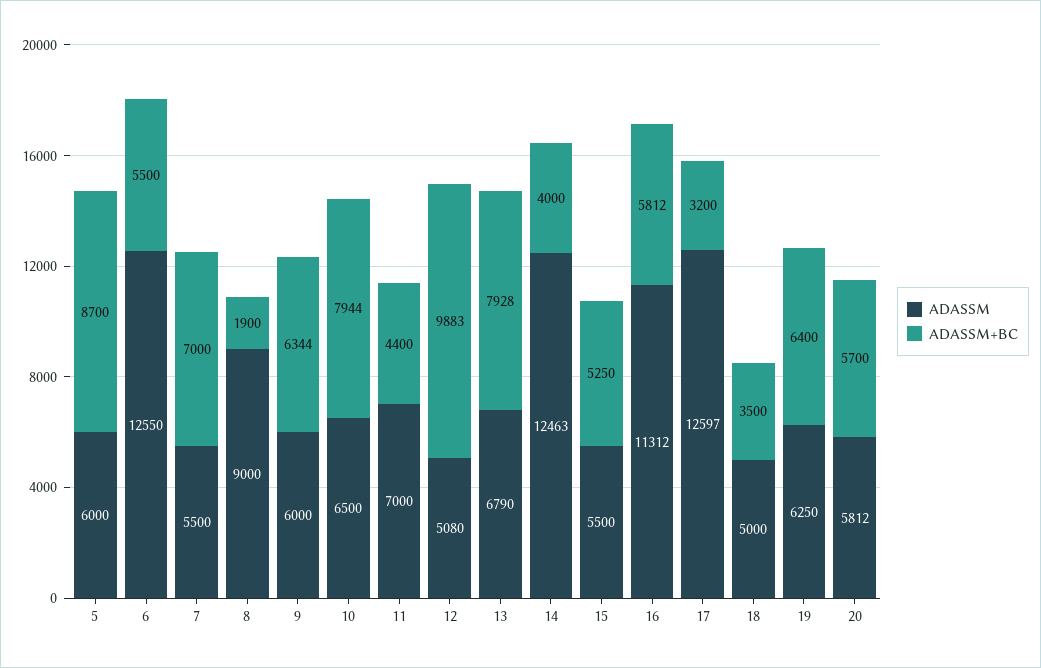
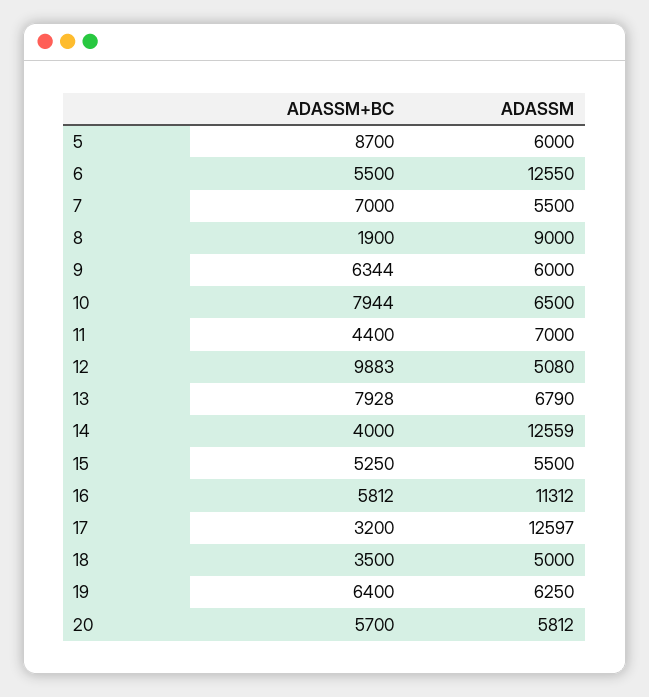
  {
    "ADASSM": {
      "5": 6000,
      "6": 12550,
      "7": 5500,
      "8": 9000,
      "9": 6000,
      "10": 6500,
      "11": 7000,
      "12": 5080,
      "13": 6790,
-     "14": 12463,
+     "14": 12559,
      "15": 5500,
      "16": 11312,
      "17": 12597,
      "18": 5000,
      "19": 6250,
      "20": 5812
    },
    "ADASSM+BC": {
      "5": 8700,
      "6": 5500,
      "7": 7000,
      "8": 1900,
      "9": 6344,
      "10": 7944,
      "11": 4400,
      "12": 9883,
      "13": 7928,
      "14": 4000,
      "15": 5250,
      "16": 5812,
      "17": 3200,
      "18": 3500,
      "19": 6400,
      "20": 5700
    }
  }

